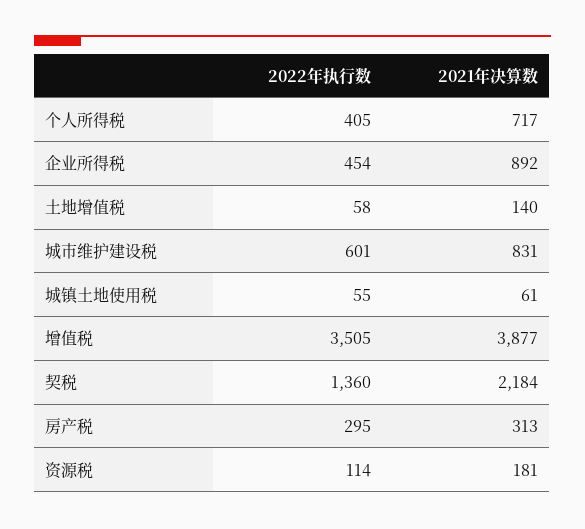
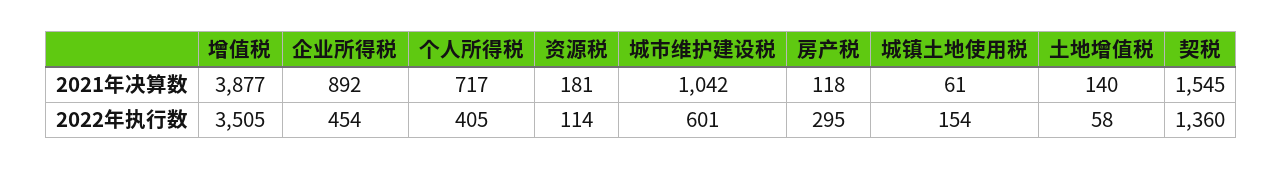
  {
    "2022年执行数": {
      "个人所得税": 405,
      "企业所得税": 454,
      "土地增值税": 58,
      "城市维护建设税": 601,
-     "城镇土地使用税": 55,
+     "城镇土地使用税": 154,
      "增值税": 3505,
      "契税": 1360,
      "房产税": 295,
      "资源税": 114
    },
    "2021年决算数": {
      "个人所得税": 717,
      "企业所得税": 892,
      "土地增值税": 140,
-     "城市维护建设税": 831,
+     "城市维护建设税": 1042,
      "城镇土地使用税": 61,
      "增值税": 3877,
-     "契税": 2184,
+     "契税": 1545,
-     "房产税": 313,
+     "房产税": 118,
      "资源税": 181
    }
  }

